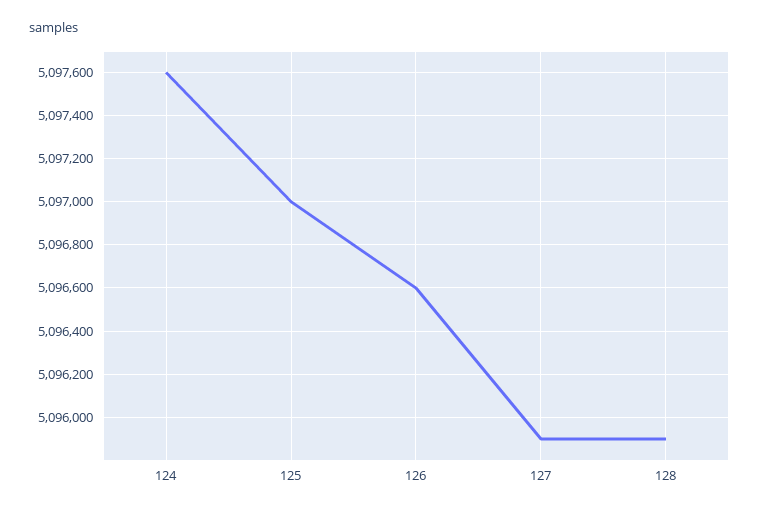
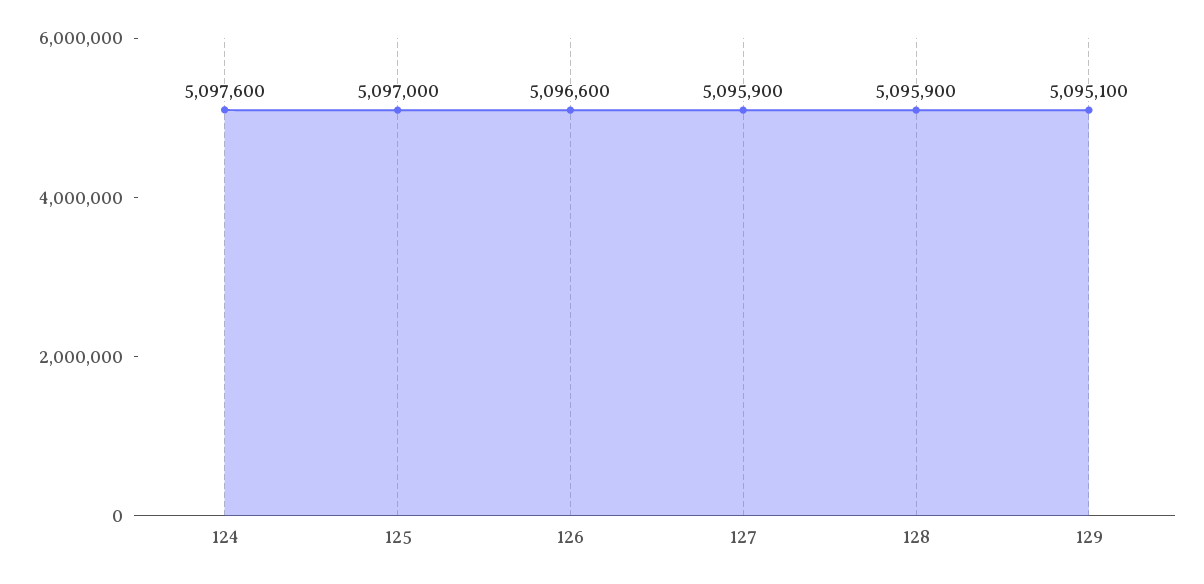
  {
    "124": 5097600,
    "125": 5097000,
    "126": 5096600,
    "127": 5095900,
-   "128": 5095900
+   "128": 5095900,
+   "129": 5095100
  }

